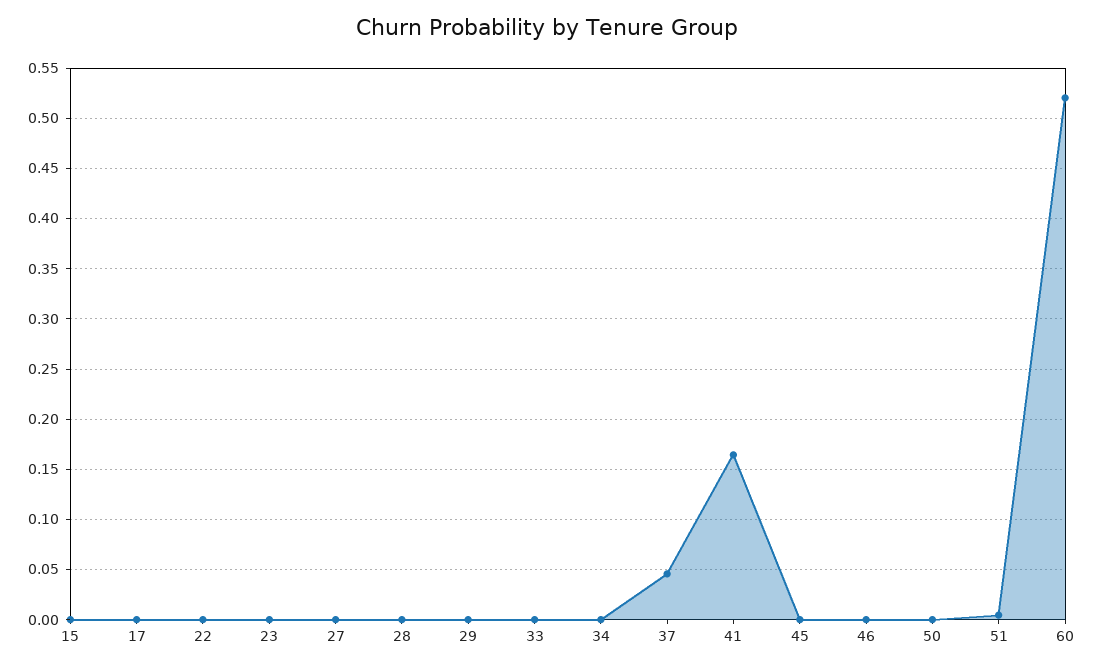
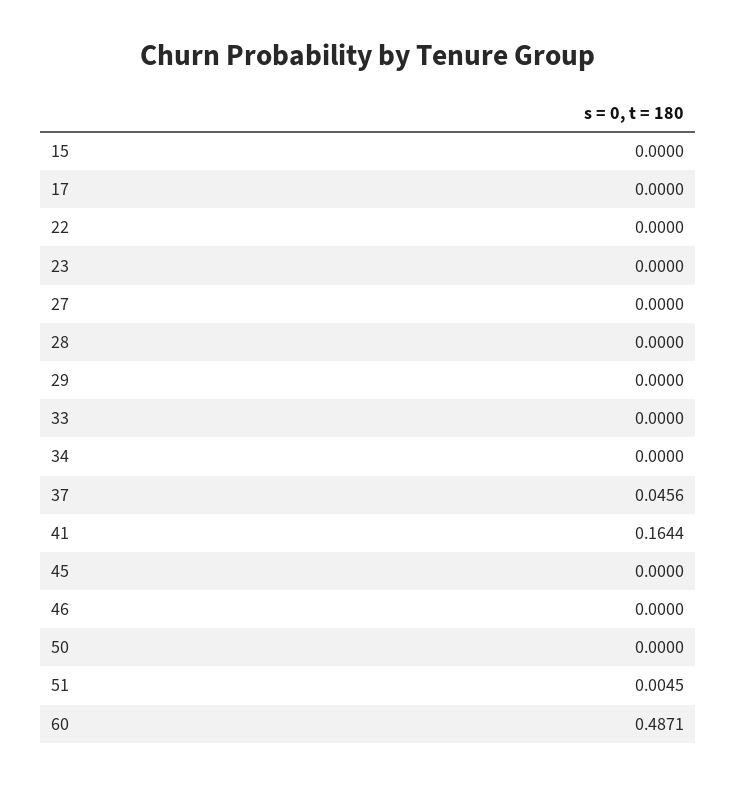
  {
    "15": 0,
    "17": 0,
    "22": 0,
    "23": 0,
    "27": 0,
    "28": 0,
    "29": 0,
    "33": 0,
    "34": 0,
    "37": 0.0456,
    "41": 0.1644,
    "45": 0,
    "46": 0,
    "50": 0,
    "51": 0.0045,
-   "60": 0.52
+   "60": 0.4871
  }

